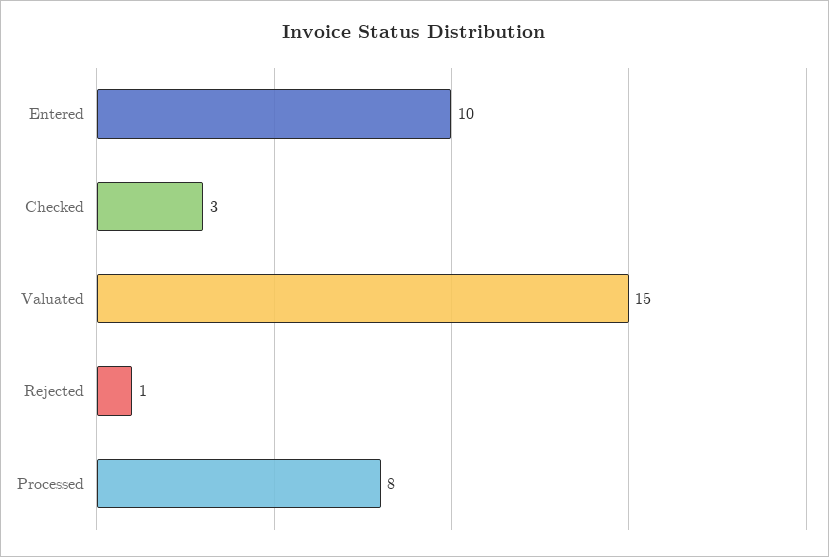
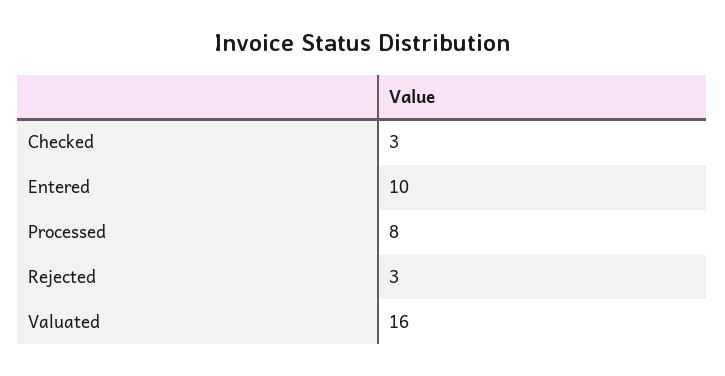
  {
    "Entered": 10,
    "Checked": 3,
-   "Valuated": 15,
+   "Valuated": 16,
-   "Rejected": 1,
+   "Rejected": 3,
    "Processed": 8
  }

